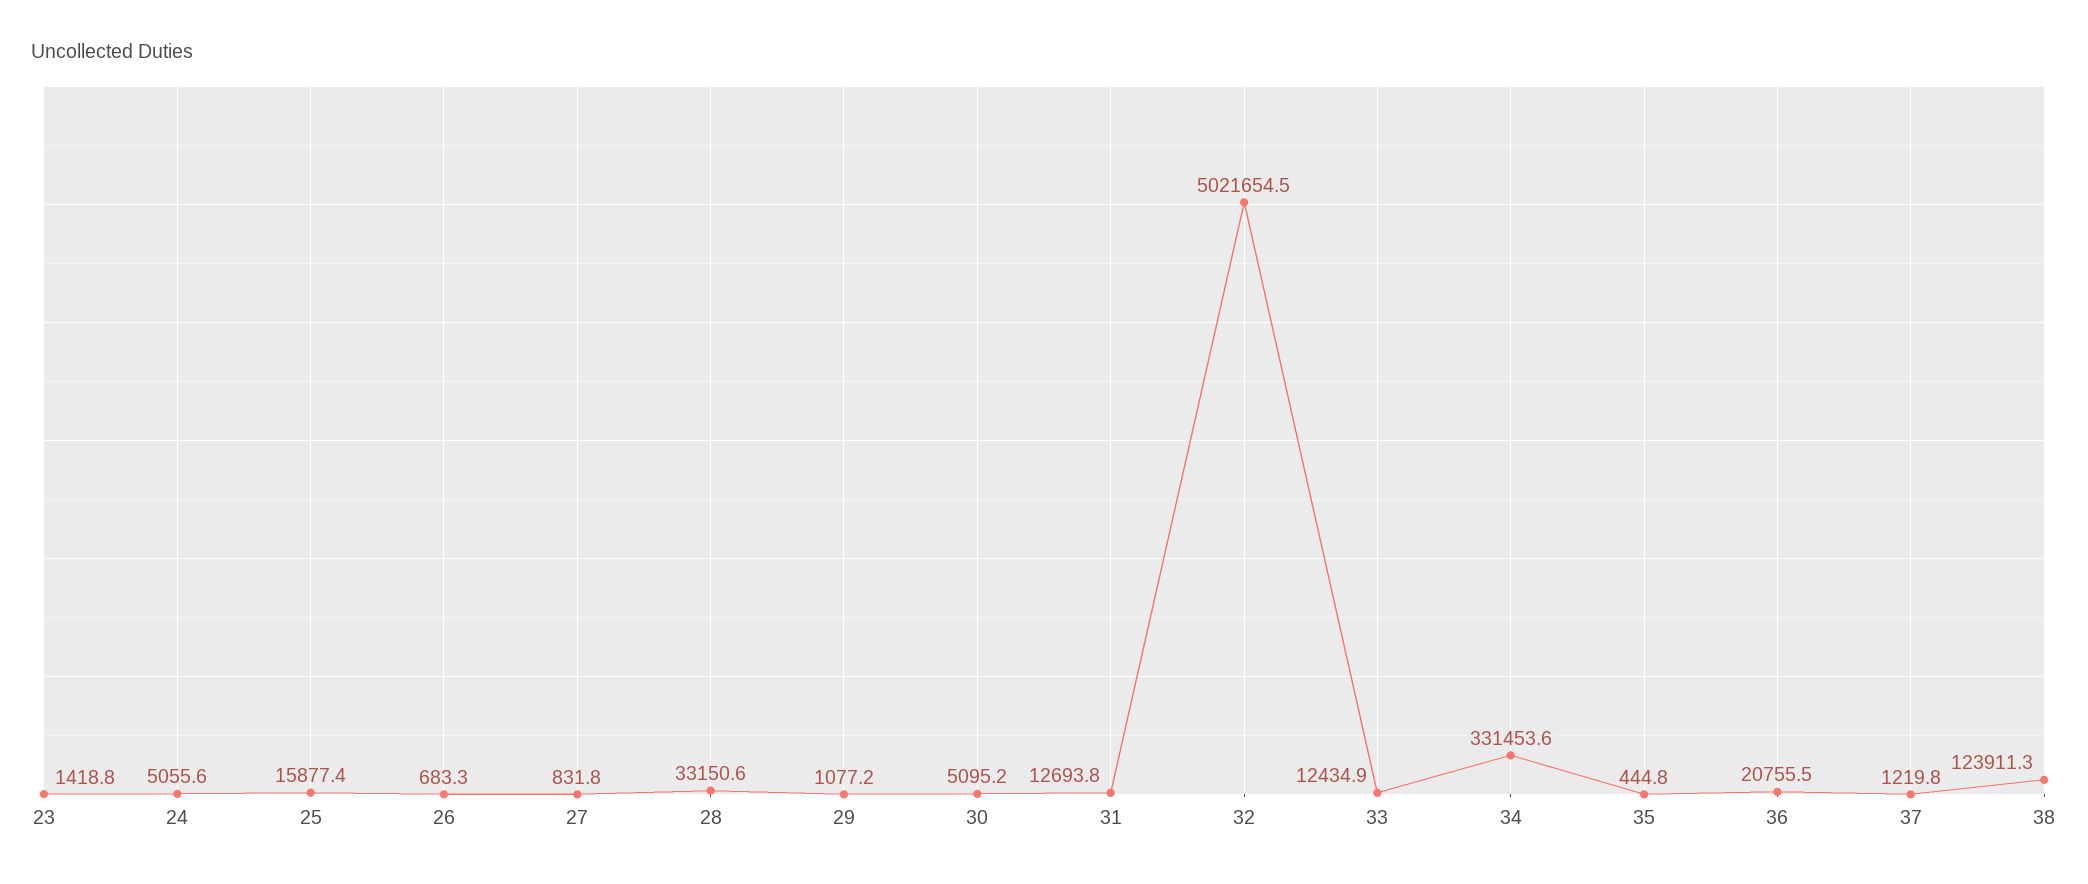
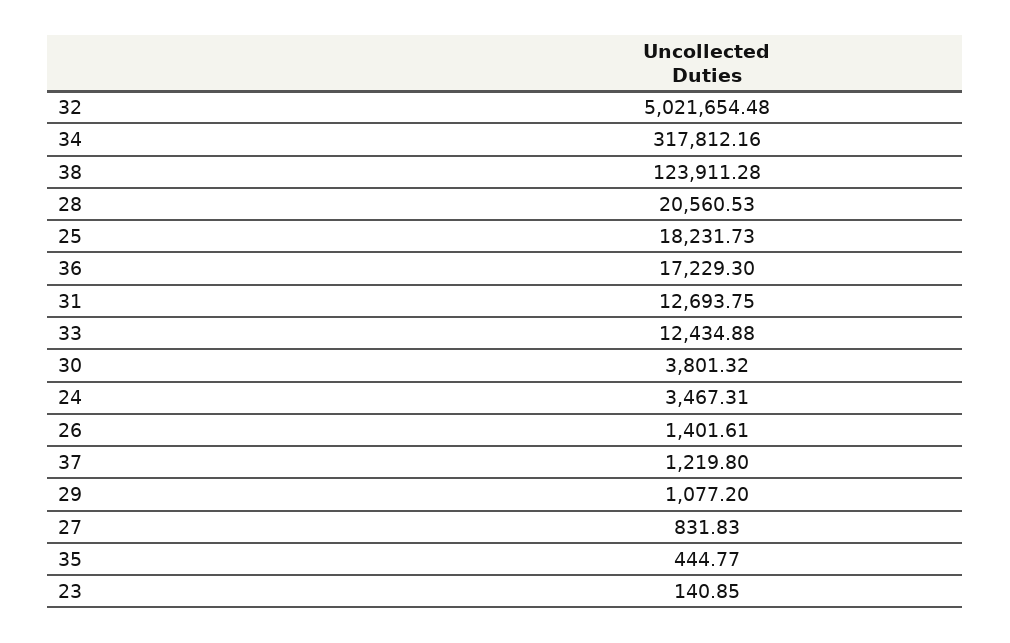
  {
-   "23": 1418.8,
+   "23": 140.85,
-   "24": 5055.6,
+   "24": 3467.31,
-   "25": 15877.4,
+   "25": 18231.73,
-   "26": 683.3,
+   "26": 1401.61,
    "27": 831.83,
-   "28": 33150.6,
+   "28": 20560.53,
    "29": 1077.2,
-   "30": 5095.2,
+   "30": 3801.32,
    "31": 12693.75,
    "32": 5021654.48,
    "33": 12434.88,
-   "34": 331453.6,
+   "34": 317812.16,
    "35": 444.77,
-   "36": 20755.5,
+   "36": 17229.3,
    "37": 1219.8,
    "38": 123911.28
  }

